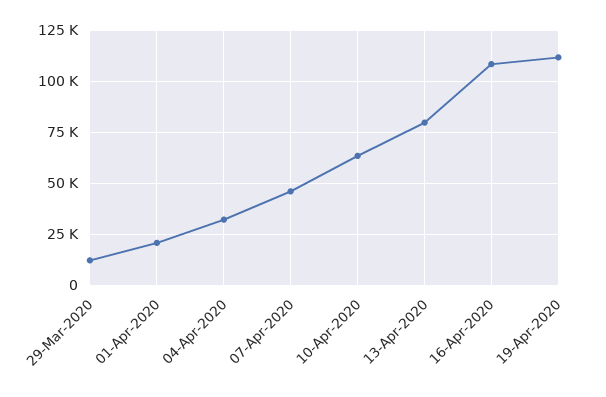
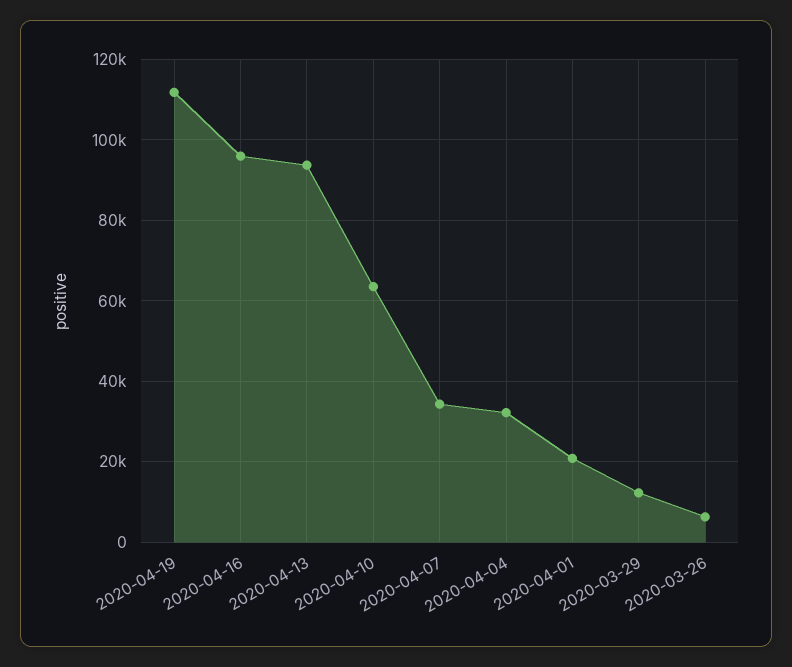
  {
    "29-Mar-2020": 12000,
    "01-Apr-2020": 20000,
    "04-Apr-2020": 32000,
-   "07-Apr-2020": 45000,
+   "07-Apr-2020": 34000,
    "10-Apr-2020": 64000,
-   "13-Apr-2020": 80000,
+   "13-Apr-2020": 94000,
-   "16-Apr-2020": 110000,
+   "16-Apr-2020": 96000,
-   "19-Apr-2020": 112000
+   "19-Apr-2020": 112000,
+   "2020-03-26": 6000
  }

